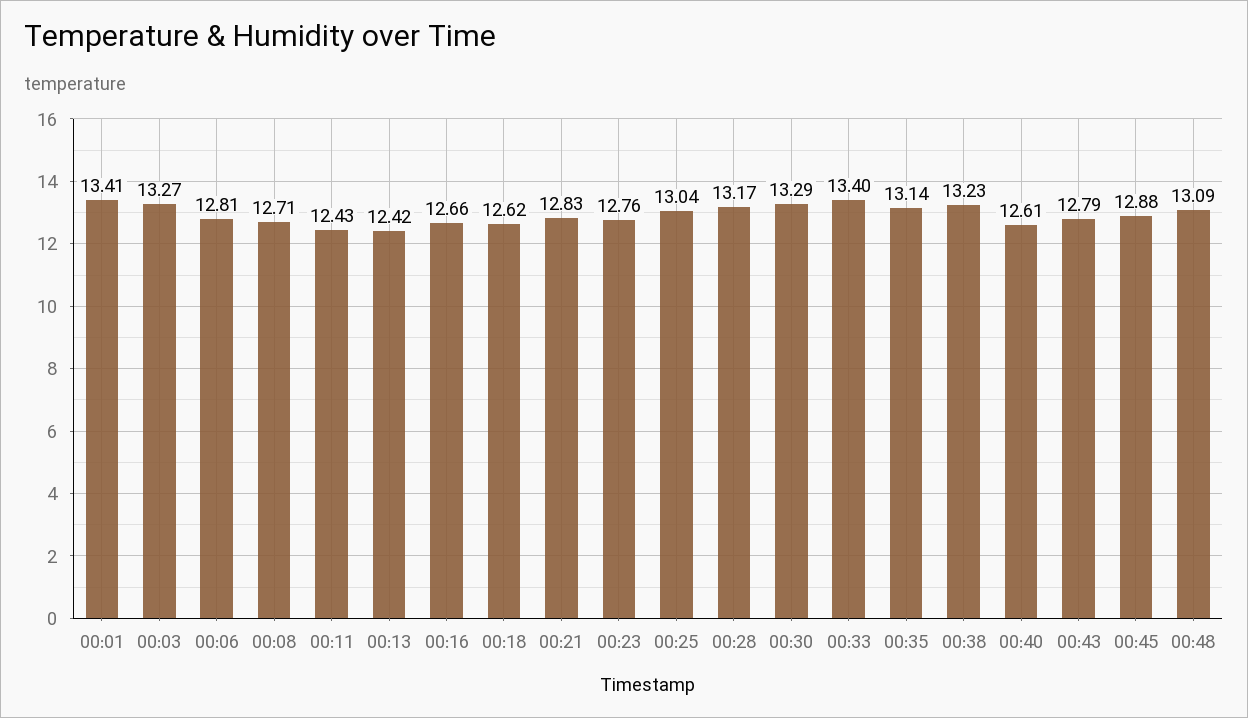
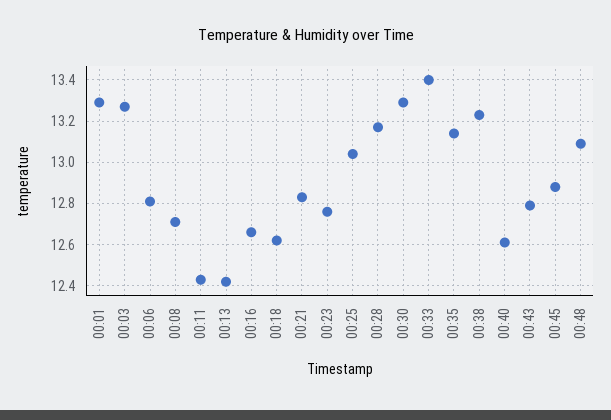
  {
-   "00:01": 13.41,
+   "00:01": 13.3,
    "00:03": 13.27,
    "00:06": 12.81,
    "00:08": 12.71,
    "00:11": 12.43,
    "00:13": 12.42,
    "00:16": 12.66,
    "00:18": 12.62,
    "00:21": 12.83,
    "00:23": 12.76,
    "00:25": 13.04,
    "00:28": 13.17,
    "00:30": 13.29,
    "00:33": 13.4,
    "00:35": 13.14,
    "00:38": 13.23,
    "00:40": 12.61,
    "00:43": 12.79,
    "00:45": 12.88,
    "00:48": 13.09
  }

